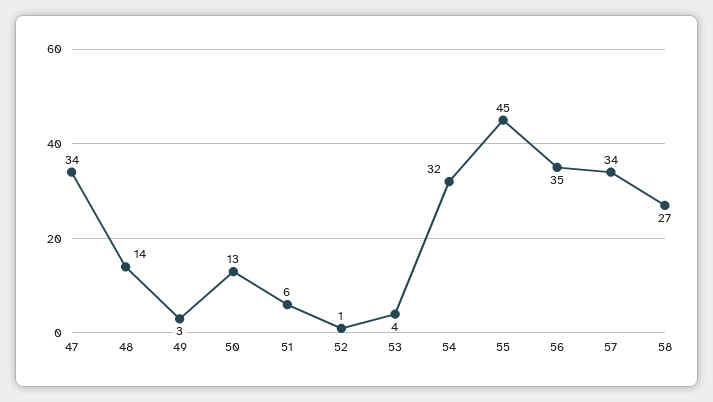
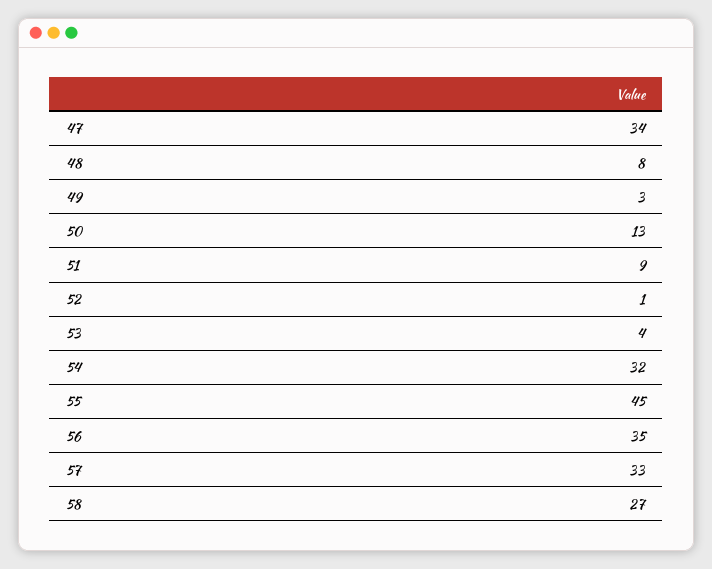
  {
    "47": 34,
-   "48": 14,
+   "48": 8,
    "49": 3,
    "50": 13,
-   "51": 6,
+   "51": 9,
    "52": 1,
    "53": 4,
    "54": 32,
    "55": 45,
    "56": 35,
-   "57": 34,
+   "57": 33,
    "58": 27
  }

